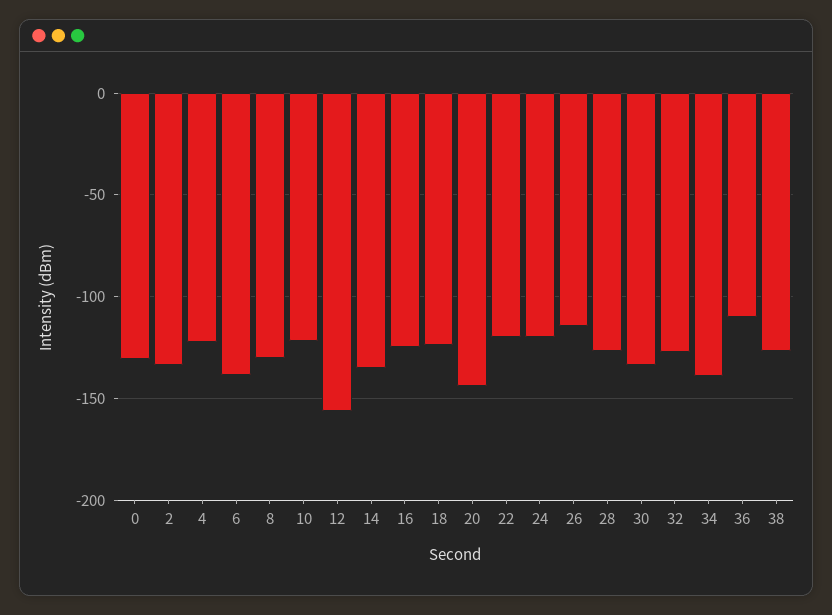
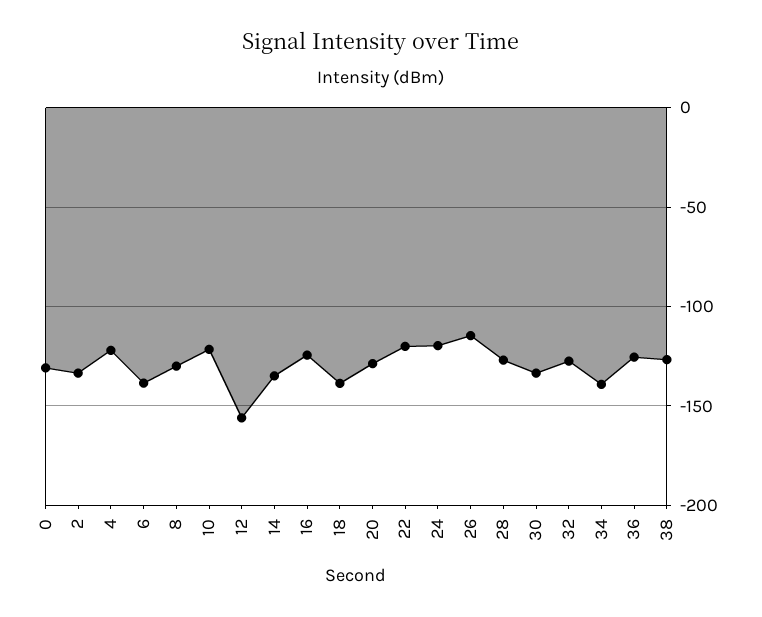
  {
    "0": -130,
    "2": -135,
    "4": -120,
    "6": -140,
    "8": -130,
    "10": -120,
    "12": -155,
    "14": -135,
    "16": -125,
-   "18": -125,
+   "18": -140,
-   "20": -145,
+   "20": -130,
    "22": -120,
    "24": -120,
    "26": -115,
    "28": -125,
    "30": -135,
    "32": -125,
    "34": -140,
-   "36": -110,
+   "36": -125,
    "38": -125
  }

